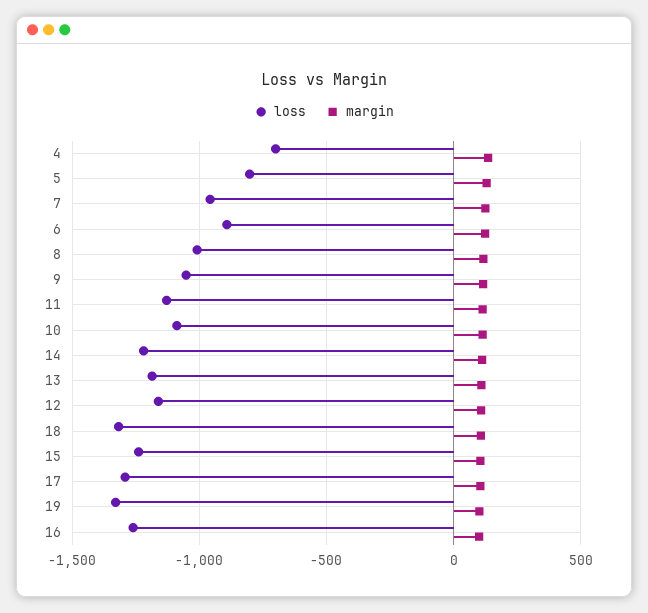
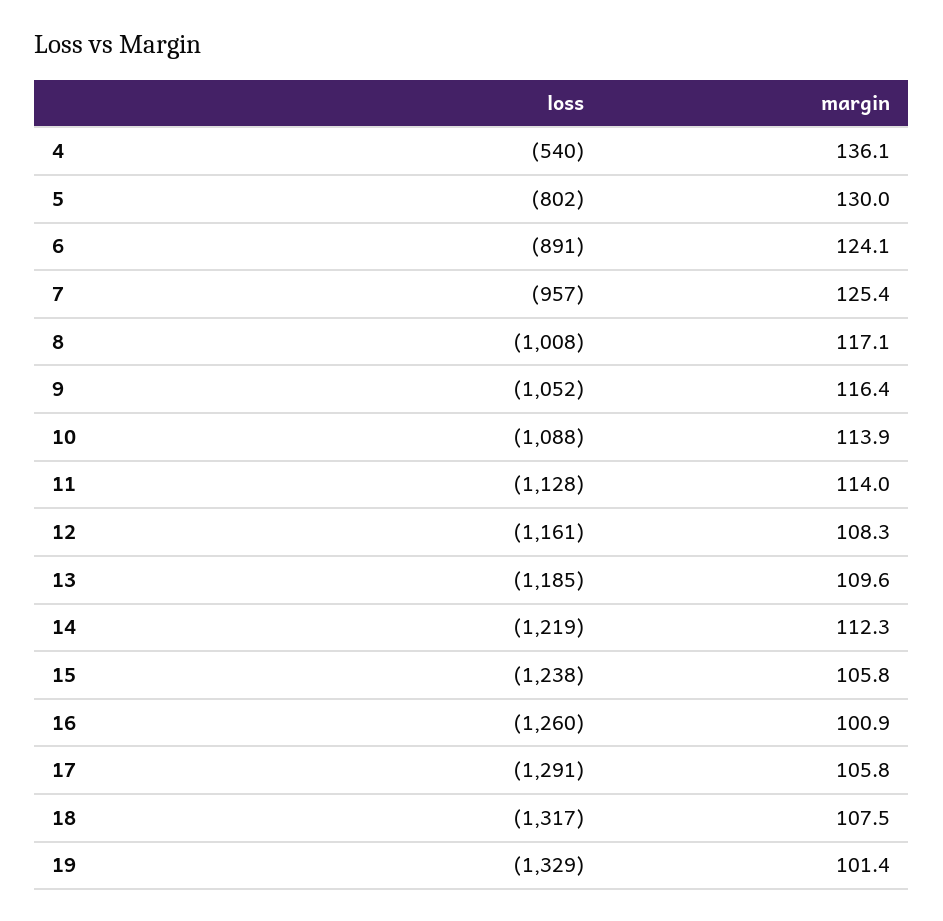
  {
    "loss": {
-     "4": -700,
+     "4": -540,
      "5": -802,
      "7": -957,
      "6": -891,
      "8": -1008,
      "9": -1052,
      "11": -1128,
      "10": -1088,
      "14": -1219,
      "13": -1185,
      "12": -1161,
      "18": -1317,
      "15": -1238,
      "17": -1291,
      "19": -1329,
      "16": -1260
    },
    "margin": {
      "4": 136.1,
      "5": 130,
      "7": 125.4,
      "6": 124.1,
      "8": 117.1,
      "9": 116.4,
      "11": 114,
      "10": 113.9,
      "14": 112.3,
      "13": 109.6,
      "12": 108.3,
      "18": 107.5,
      "15": 105.8,
      "17": 105.8,
      "19": 101.4,
      "16": 100.9
    }
  }

